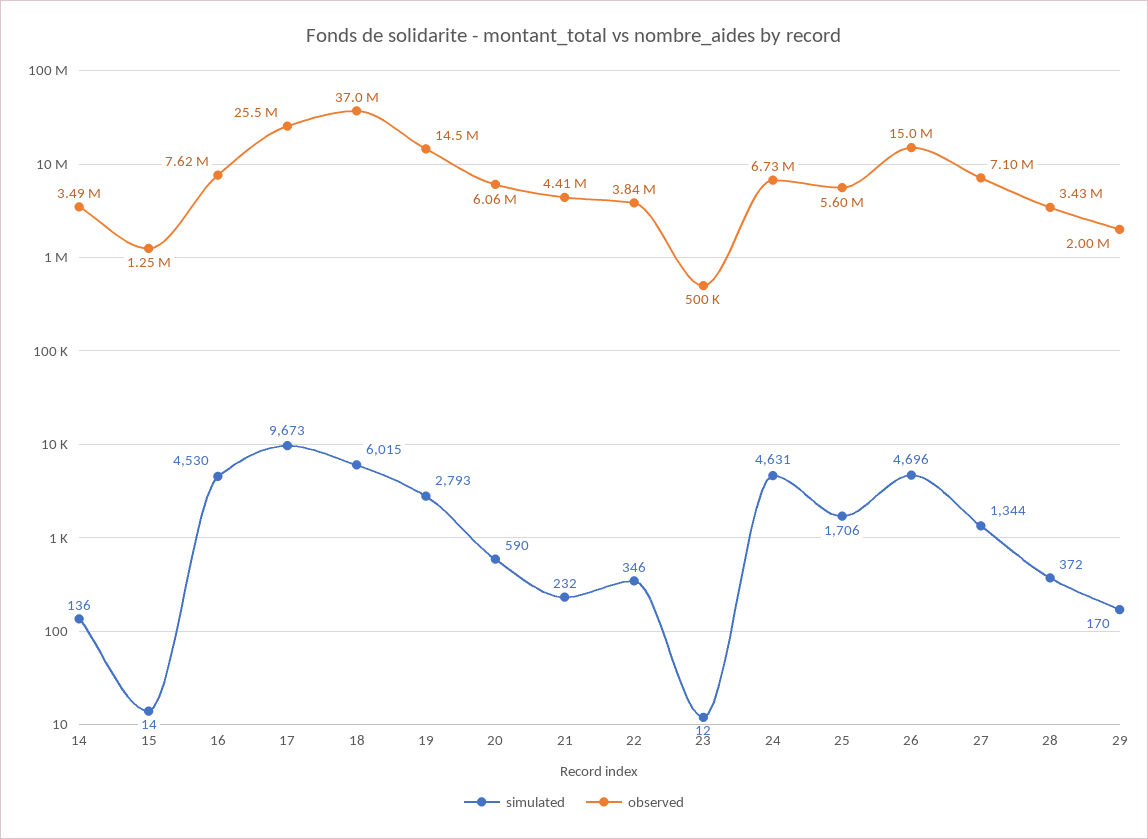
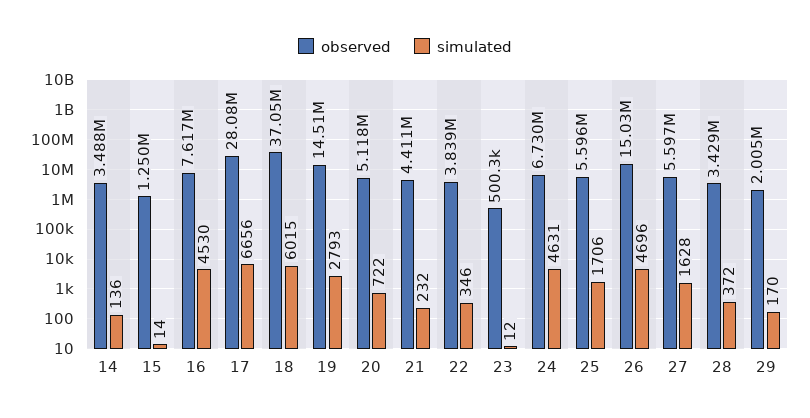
  {
    "simulated": {
      "14": 136,
      "15": 14,
      "16": 4530,
-     "17": 9673,
+     "17": 6656,
      "18": 6015,
      "19": 2793,
-     "20": 590,
+     "20": 722,
      "21": 232,
      "22": 346,
      "23": 12,
      "24": 4631,
      "25": 1706,
      "26": 4696,
-     "27": 1344,
+     "27": 1628,
      "28": 372,
      "29": 170
    },
    "observed": {
      "14": 3488000,
      "15": 1250000,
      "16": 7617000,
-     "17": 25500000,
+     "17": 28080000,
      "18": 37050000,
      "19": 14510000,
-     "20": 6060000,
+     "20": 5118000,
      "21": 4411000,
      "22": 3839000,
      "23": 500300,
      "24": 6730000,
      "25": 5596000,
      "26": 15030000,
-     "27": 7100000,
+     "27": 5597000,
      "28": 3429000,
      "29": 2005000
    }
  }

